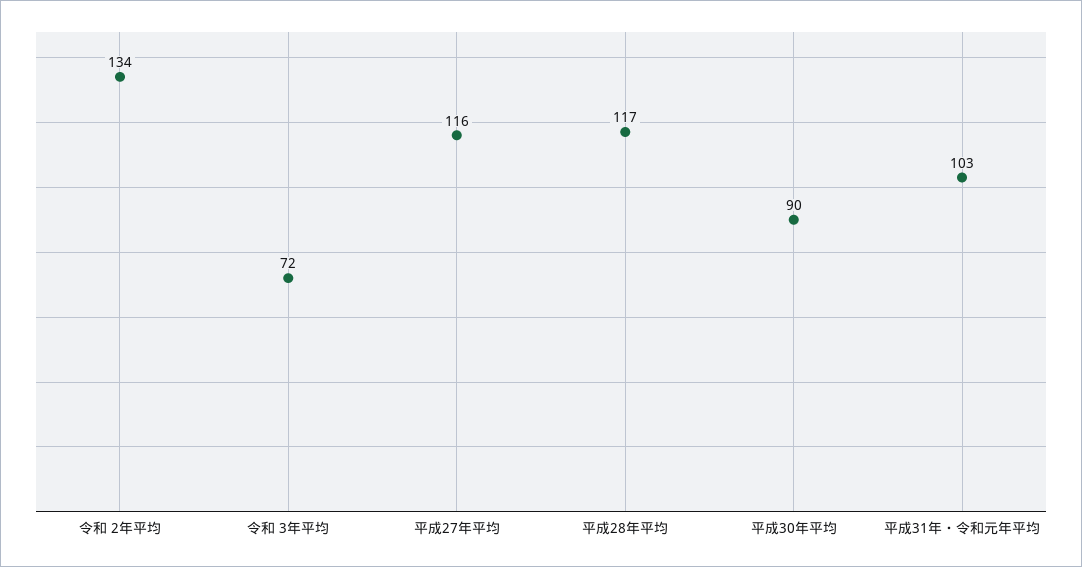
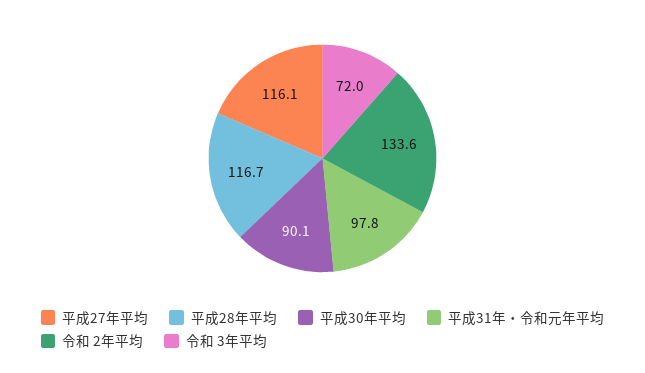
  {
    "令和 2年平均": 133.6,
    "令和 3年平均": 72,
    "平成27年平均": 116.1,
    "平成28年平均": 116.7,
    "平成30年平均": 90.1,
-   "平成31年・令和元年平均": 103
+   "平成31年・令和元年平均": 97.8
  }

